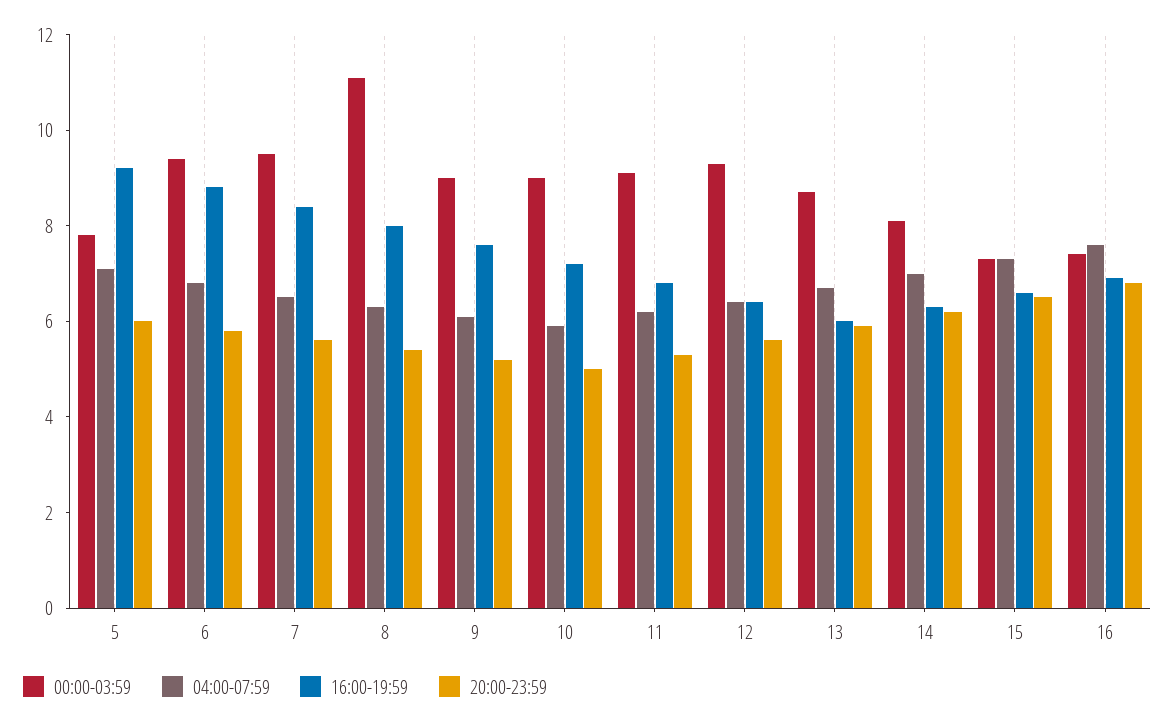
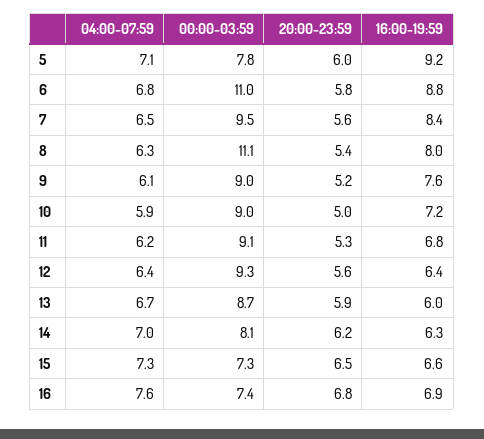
  {
    "00:00-03:59": {
      "5": 7.8,
-     "6": 9.5,
+     "6": 11,
      "7": 9.5,
      "8": 11.1,
      "9": 9,
      "10": 9,
      "11": 9.1,
      "12": 9.3,
      "13": 8.7,
      "14": 8.1,
      "15": 7.3,
      "16": 7.4
    },
    "04:00-07:59": {
      "5": 7.1,
      "6": 6.8,
      "7": 6.5,
      "8": 6.3,
      "9": 6.1,
      "10": 5.9,
      "11": 6.2,
      "12": 6.4,
      "13": 6.7,
      "14": 7,
      "15": 7.3,
      "16": 7.6
    },
    "16:00-19:59": {
      "5": 9.2,
      "6": 8.8,
      "7": 8.4,
      "8": 8,
      "9": 7.6,
      "10": 7.2,
      "11": 6.8,
      "12": 6.4,
      "13": 6,
      "14": 6.3,
      "15": 6.6,
      "16": 6.9
    },
    "20:00-23:59": {
      "5": 6,
      "6": 5.8,
      "7": 5.6,
      "8": 5.4,
      "9": 5.2,
      "10": 5,
      "11": 5.3,
      "12": 5.6,
      "13": 5.9,
      "14": 6.2,
      "15": 6.5,
      "16": 6.8
    }
  }

